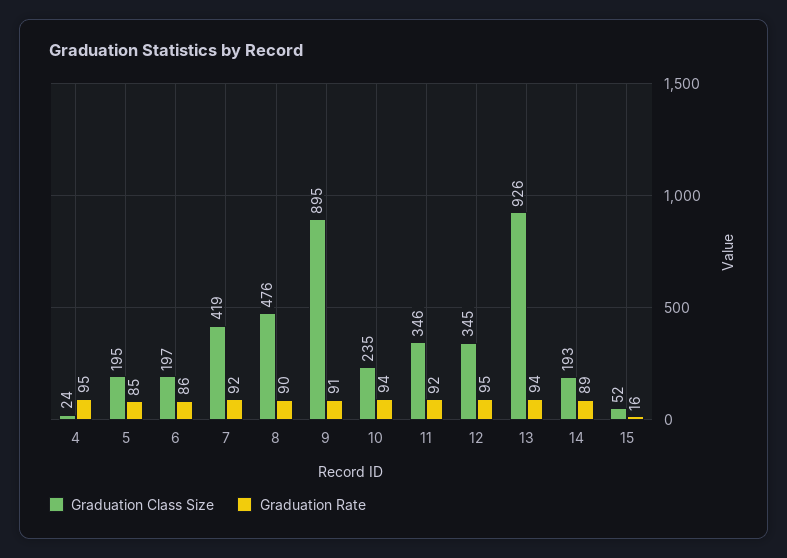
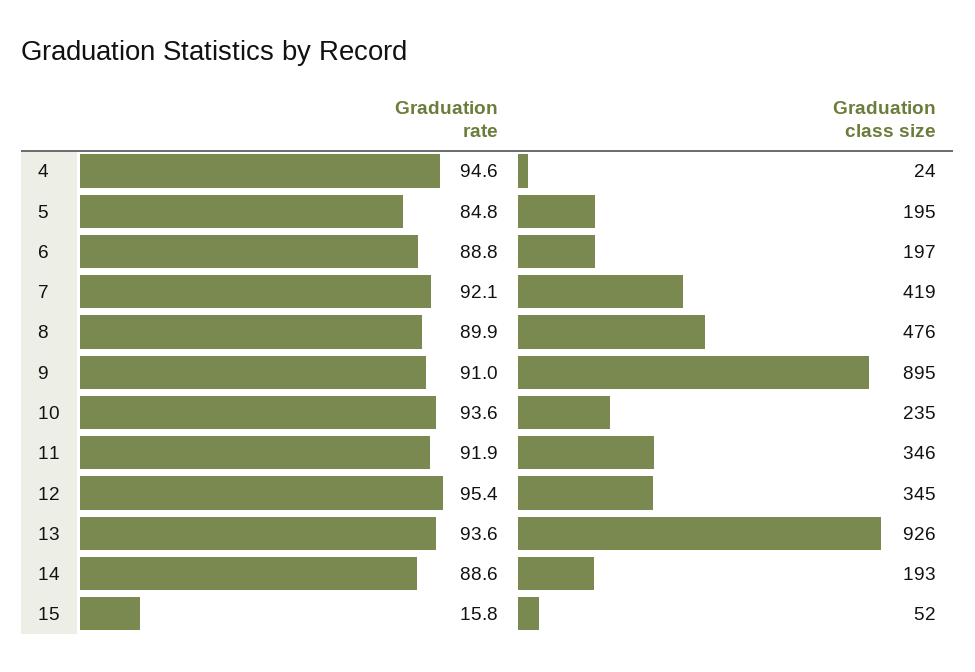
  {
    "Graduation Class Size": {
      "4": 24,
      "5": 195,
      "6": 197,
      "7": 419,
      "8": 476,
      "9": 895,
      "10": 235,
      "11": 346,
      "12": 345,
      "13": 926,
      "14": 193,
      "15": 52
    },
    "Graduation Rate": {
      "4": 94.6,
      "5": 84.8,
-     "6": 86,
+     "6": 88.8,
      "7": 92.1,
      "8": 89.9,
      "9": 91,
      "10": 93.6,
      "11": 91.9,
      "12": 95.4,
      "13": 93.6,
      "14": 88.6,
      "15": 15.8
    }
  }

